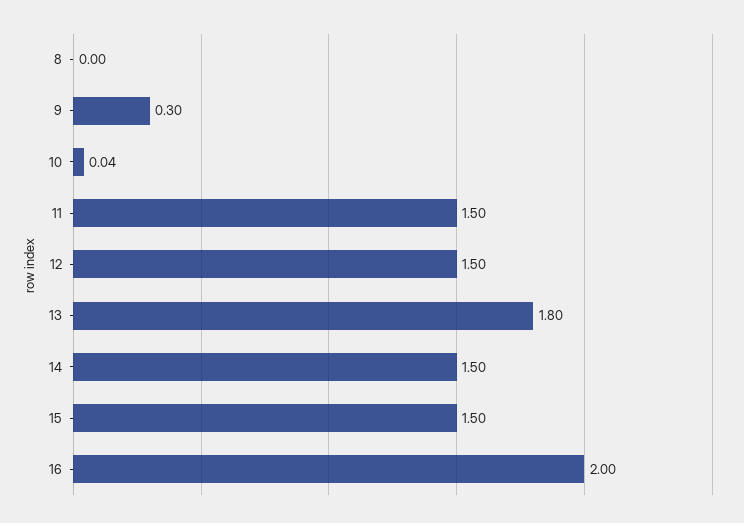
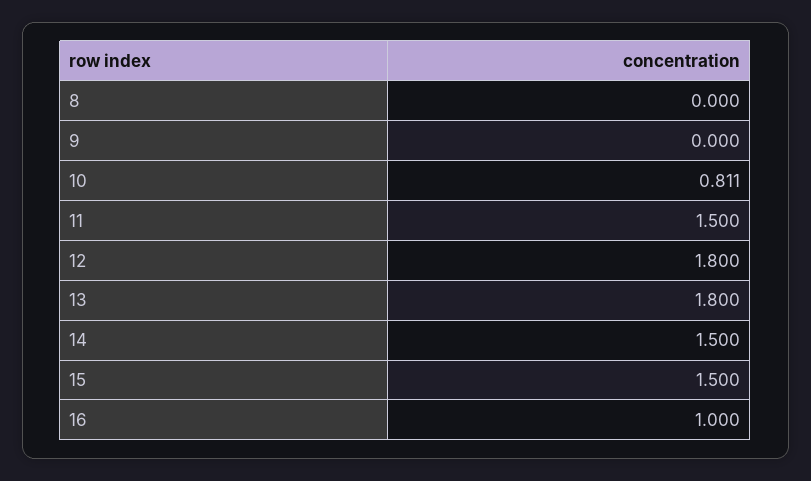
  {
    "8": 0,
-   "9": 0.3,
+   "9": 0,
-   "10": 0.04,
+   "10": 0.811,
    "11": 1.5,
-   "12": 1.5,
+   "12": 1.8,
    "13": 1.8,
    "14": 1.5,
    "15": 1.5,
-   "16": 2
+   "16": 1
  }

